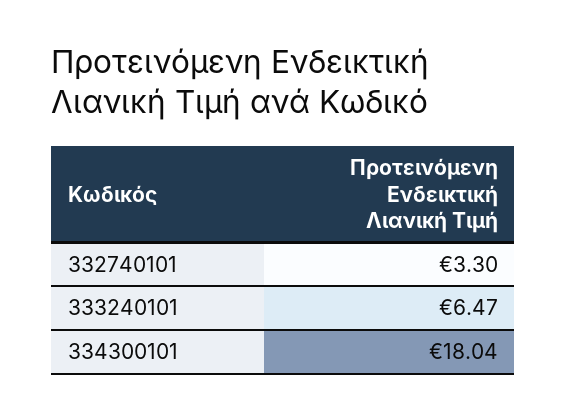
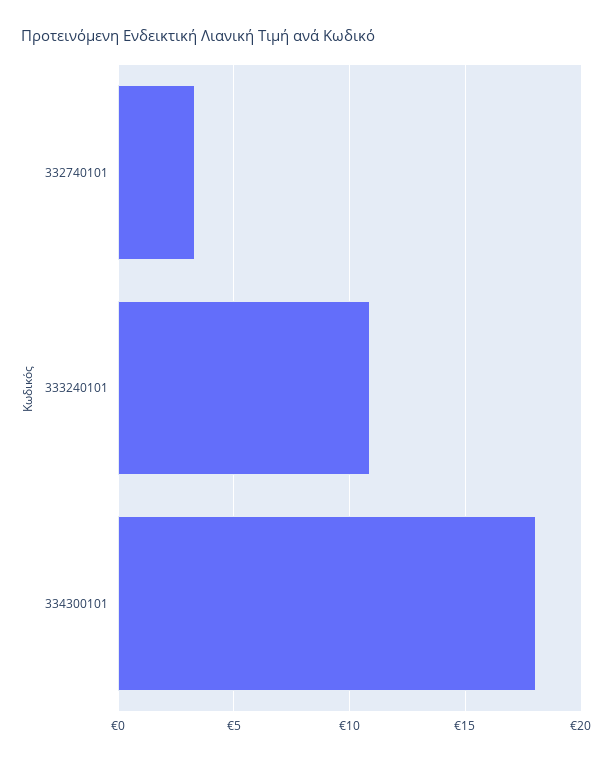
  {
    "332740101": 3.3,
-   "333240101": 6.47,
+   "333240101": 11,
    "334300101": 18.04
  }

